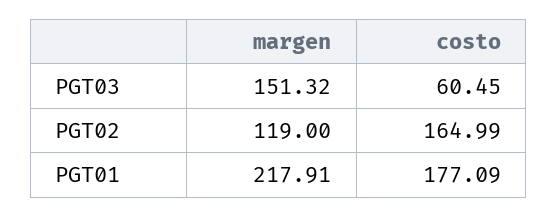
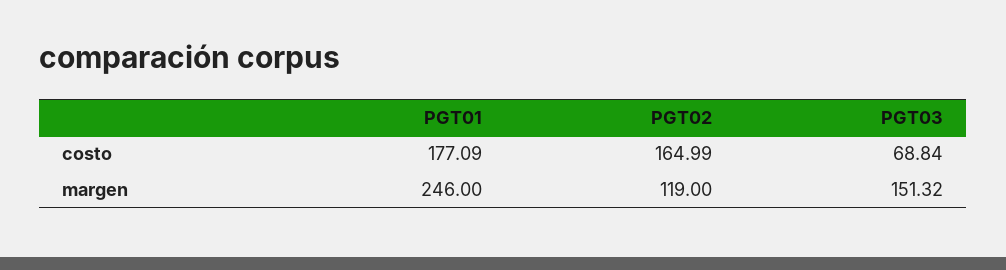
  {
    "margen": {
      "PGT03": 151.32,
      "PGT02": 119,
-     "PGT01": 217.91
+     "PGT01": 246
    },
    "costo": {
-     "PGT03": 60.45,
+     "PGT03": 68.84,
      "PGT02": 164.99,
      "PGT01": 177.09
    }
  }

